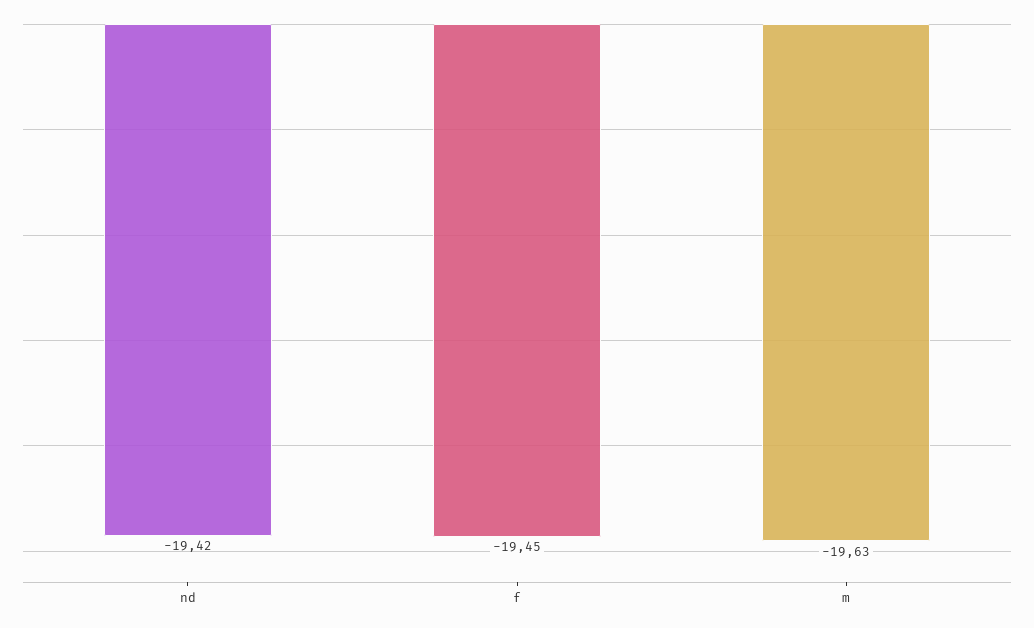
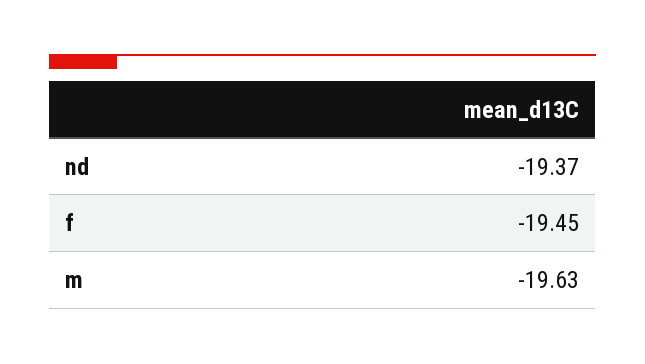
  {
-   "nd": -19.42,
+   "nd": -19.37,
    "f": -19.45,
    "m": -19.63
  }

